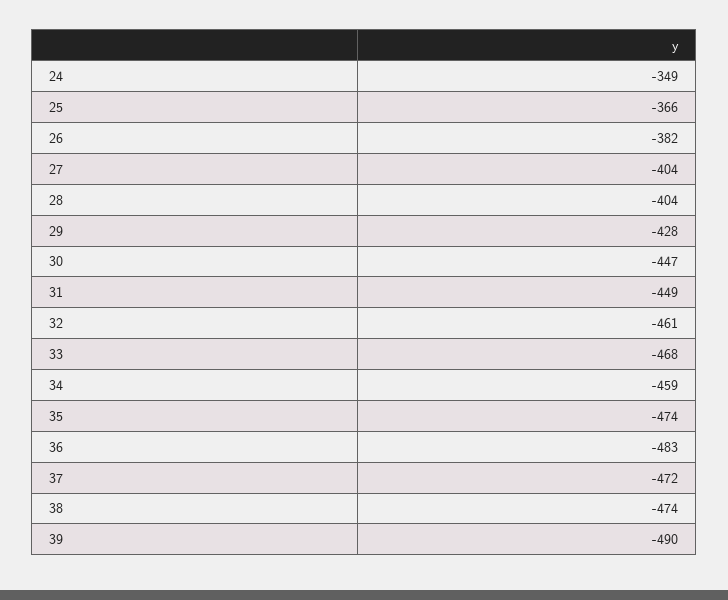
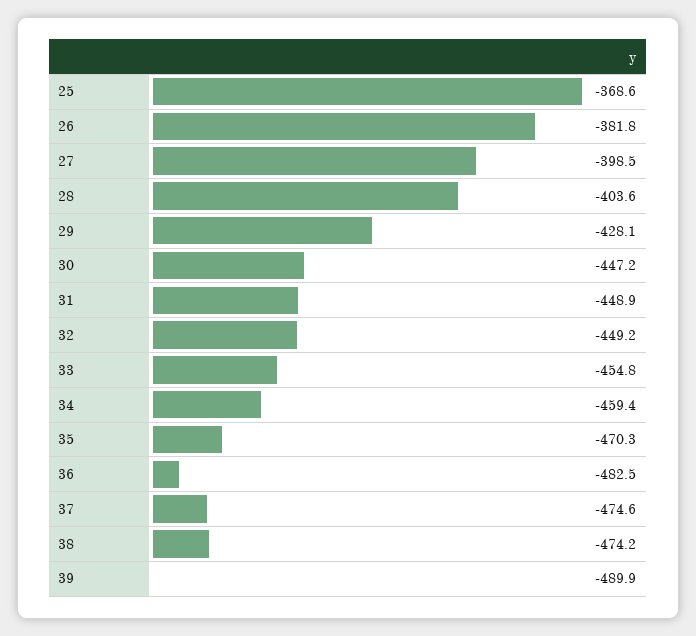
  {
-   "24": -349,
-   "25": -366,
+   "25": -368.6,
    "26": -381.8,
-   "27": -404,
+   "27": -398.5,
    "28": -403.6,
    "29": -428.1,
    "30": -447.2,
    "31": -448.9,
-   "32": -461,
+   "32": -449.2,
-   "33": -468,
+   "33": -454.8,
    "34": -459.4,
-   "35": -474,
+   "35": -470.3,
    "36": -482.5,
-   "37": -472,
+   "37": -474.6,
    "38": -474.2,
    "39": -489.9
  }

